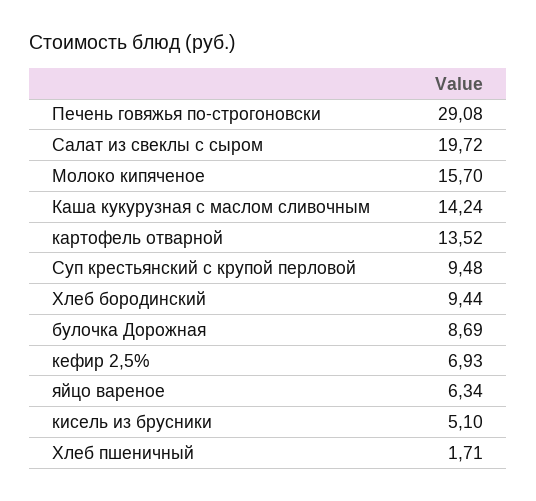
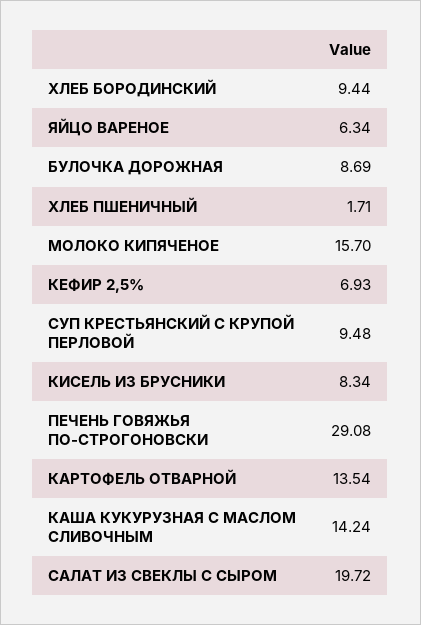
  {
    "Печень говяжья по-строгоновски": 29.08,
    "Салат из свеклы с сыром": 19.72,
    "Молоко кипяченое": 15.7,
    "Каша кукурузная с маслом сливочным": 14.24,
-   "картофель отварной": 13.52,
+   "картофель отварной": 13.54,
    "Суп крестьянский с крупой перловой": 9.48,
    "Хлеб бородинский": 9.44,
    "булочка Дорожная": 8.69,
    "кефир 2,5%": 6.93,
    "яйцо вареное": 6.34,
-   "кисель из брусники": 5.1,
+   "кисель из брусники": 8.34,
    "Хлеб пшеничный": 1.71
  }

